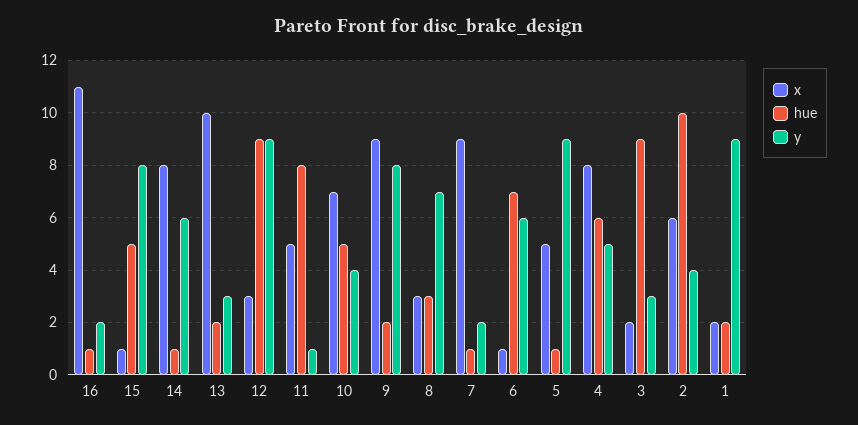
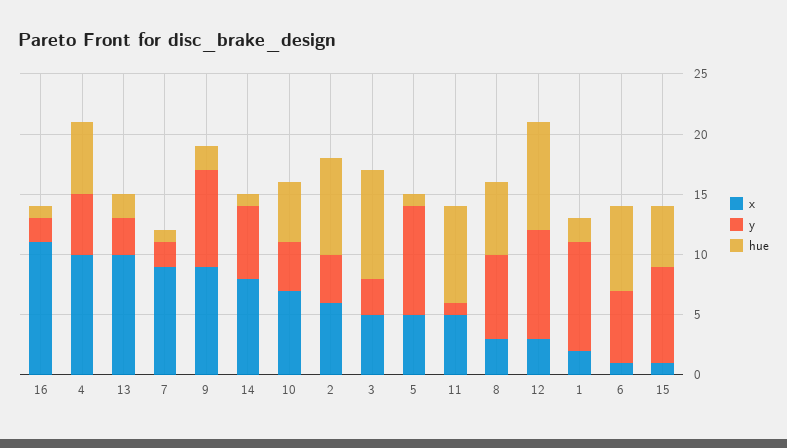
  {
    "x": {
      "16": 11,
      "15": 1,
      "14": 8,
      "13": 10,
      "12": 3,
      "11": 5,
      "10": 7,
      "9": 9,
      "8": 3,
      "7": 9,
      "6": 1,
      "5": 5,
-     "4": 8,
+     "4": 10,
-     "3": 2,
+     "3": 5,
      "2": 6,
      "1": 2
    },
    "hue": {
      "16": 1,
      "15": 5,
      "14": 1,
      "13": 2,
      "12": 9,
      "11": 8,
      "10": 5,
      "9": 2,
-     "8": 3,
+     "8": 6,
      "7": 1,
      "6": 7,
      "5": 1,
      "4": 6,
      "3": 9,
-     "2": 10,
+     "2": 8,
      "1": 2
    },
    "y": {
      "16": 2,
      "15": 8,
      "14": 6,
      "13": 3,
      "12": 9,
      "11": 1,
      "10": 4,
      "9": 8,
      "8": 7,
      "7": 2,
      "6": 6,
      "5": 9,
      "4": 5,
      "3": 3,
      "2": 4,
      "1": 9
    }
  }

